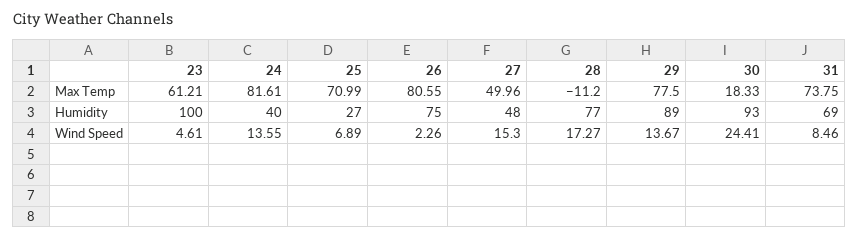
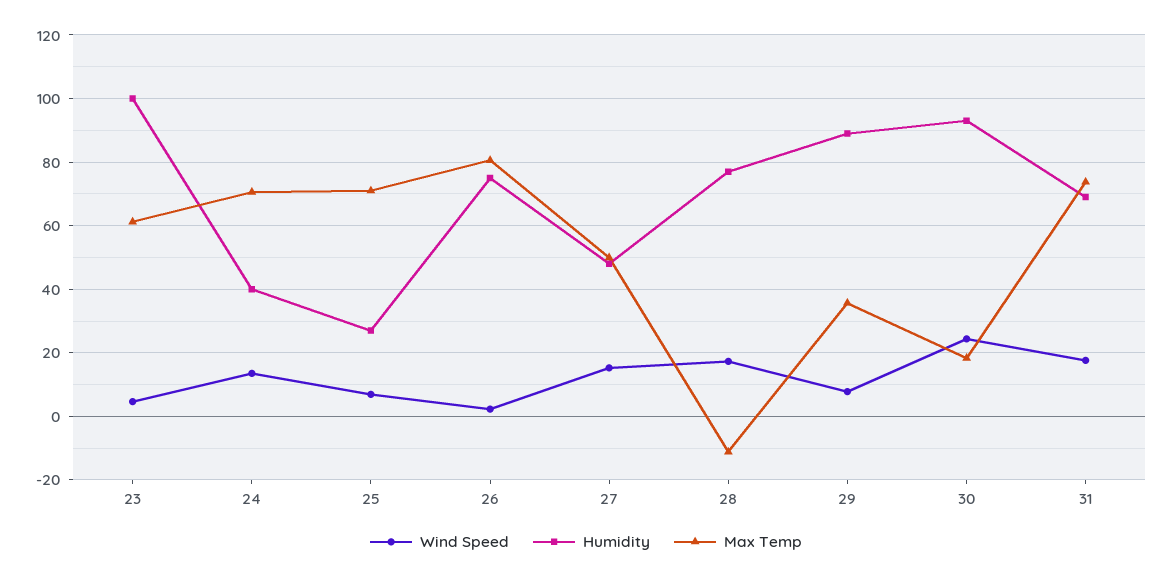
  {
    "Max Temp": {
      "23": 61.21,
-     "24": 81.61,
+     "24": 70,
      "25": 70.99,
      "26": 80.55,
      "27": 49.96,
      "28": -11.2,
-     "29": 77.5,
+     "29": 36,
      "30": 18.33,
      "31": 73.75
    },
    "Humidity": {
      "23": 100,
      "24": 40,
      "25": 27,
      "26": 75,
      "27": 48,
      "28": 77,
      "29": 89,
      "30": 93,
      "31": 69
    },
    "Wind Speed": {
      "23": 4.61,
      "24": 13.55,
      "25": 6.89,
      "26": 2.26,
      "27": 15.3,
      "28": 17.27,
-     "29": 13.67,
+     "29": 8,
      "30": 24.41,
-     "31": 8.46
+     "31": 18
    }
  }

